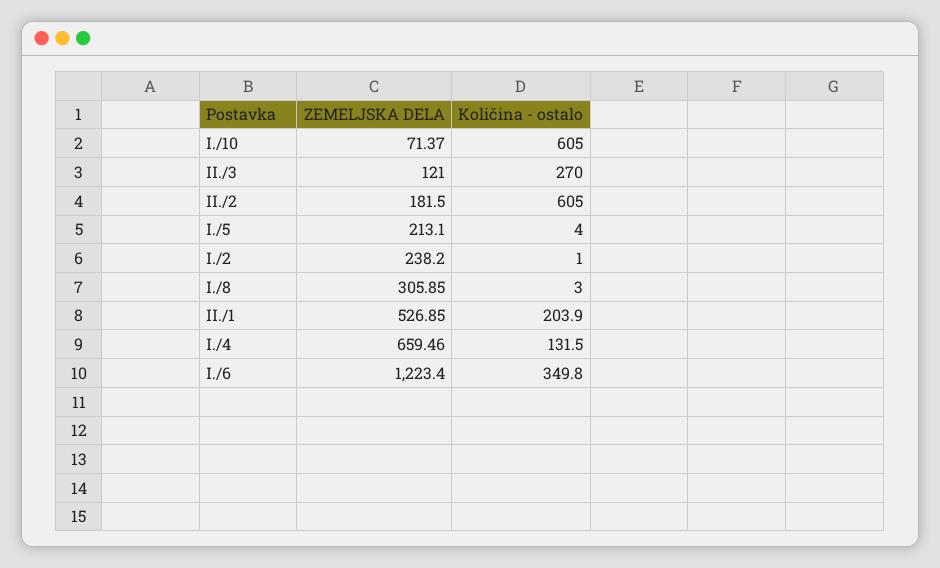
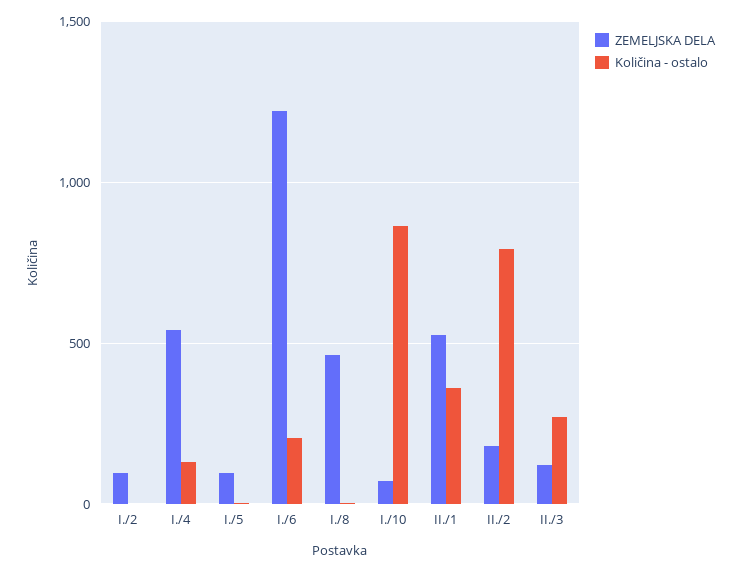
  {
    "ZEMELJSKA DELA": {
      "I./10": 71.37,
      "II./3": 121,
      "II./2": 181.5,
-     "I./5": 213.1,
+     "I./5": 100,
-     "I./2": 238.2,
+     "I./2": 100,
-     "I./8": 305.85,
+     "I./8": 450,
      "II./1": 526.85,
-     "I./4": 659.46,
+     "I./4": 550,
      "I./6": 1223.4
    },
    "Količina - ostalo": {
-     "I./10": 605,
+     "I./10": 850,
      "II./3": 270,
-     "II./2": 605,
+     "II./2": 800,
      "I./5": 4,
      "I./2": 1,
      "I./8": 3,
-     "II./1": 203.9,
+     "II./1": 350,
      "I./4": 131.5,
-     "I./6": 349.8
+     "I./6": 200
    }
  }

